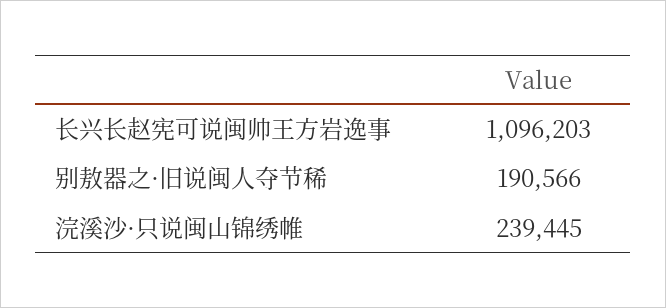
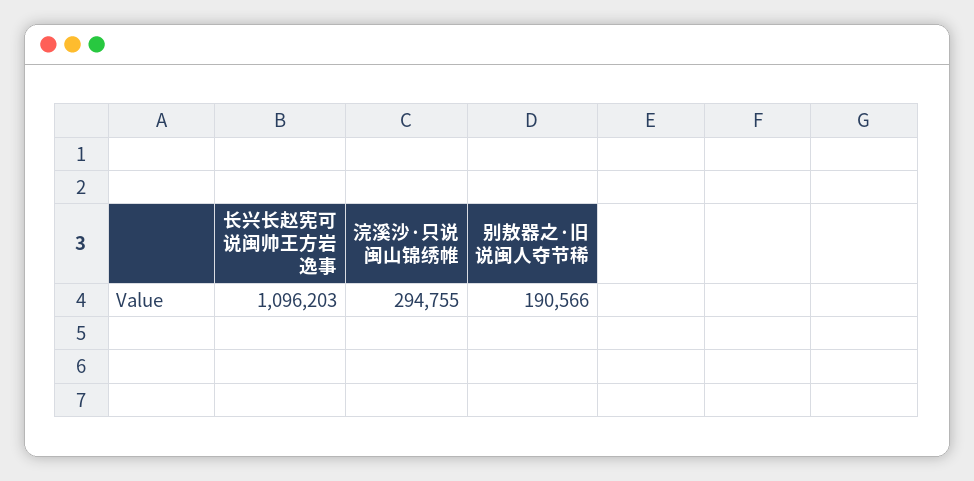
  {
    "长兴长赵宪可说闽帅王方岩逸事": 1096203,
    "别敖器之·旧说闽人夺节稀": 190566,
-   "浣溪沙·只说闽山锦绣帷": 239445
+   "浣溪沙·只说闽山锦绣帷": 294755
  }

